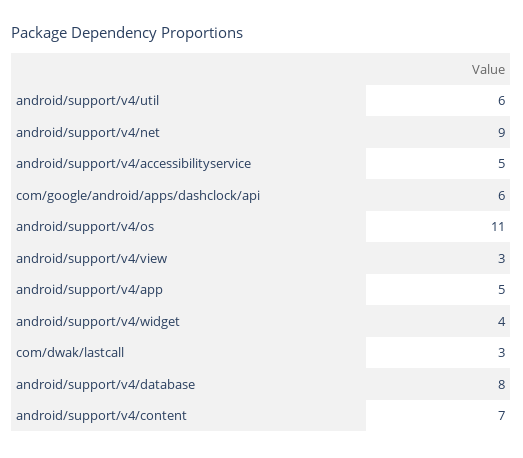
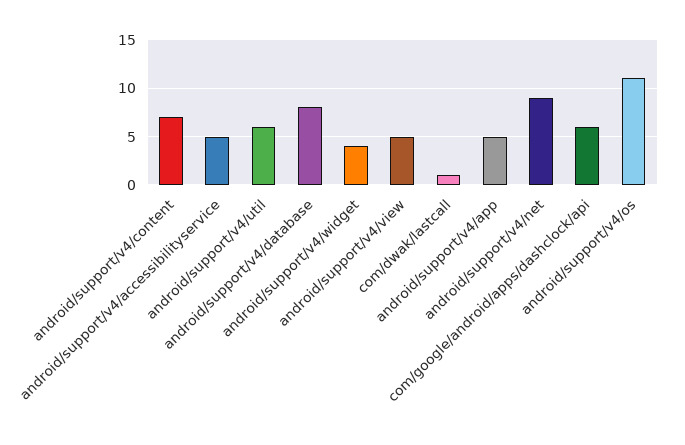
  {
    "android/support/v4/util": 6,
    "android/support/v4/net": 9,
    "android/support/v4/accessibilityservice": 5,
    "com/google/android/apps/dashclock/api": 6,
    "android/support/v4/os": 11,
-   "android/support/v4/view": 3,
+   "android/support/v4/view": 5,
    "android/support/v4/app": 5,
    "android/support/v4/widget": 4,
-   "com/dwak/lastcall": 3,
+   "com/dwak/lastcall": 1,
    "android/support/v4/database": 8,
    "android/support/v4/content": 7
  }

